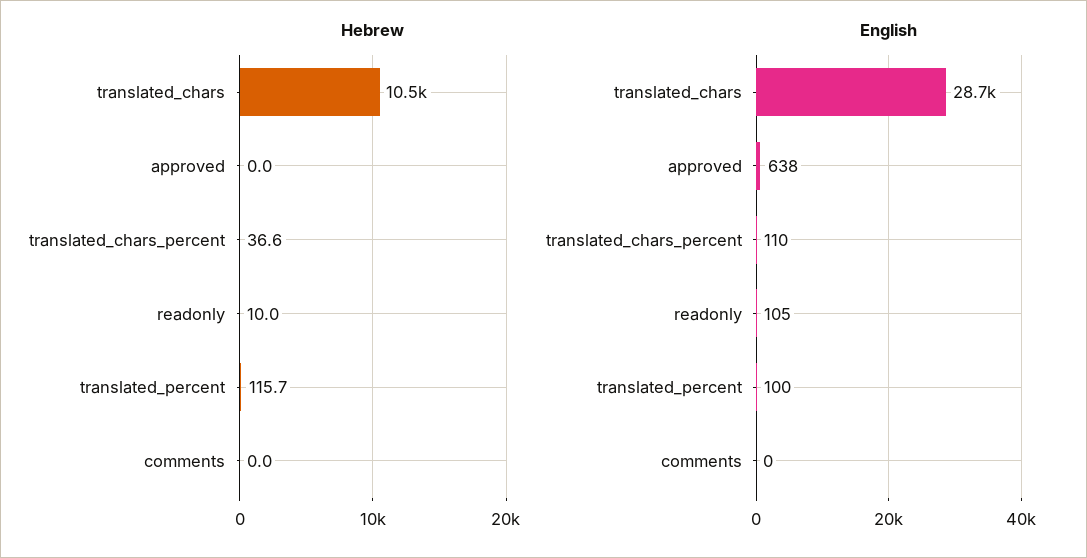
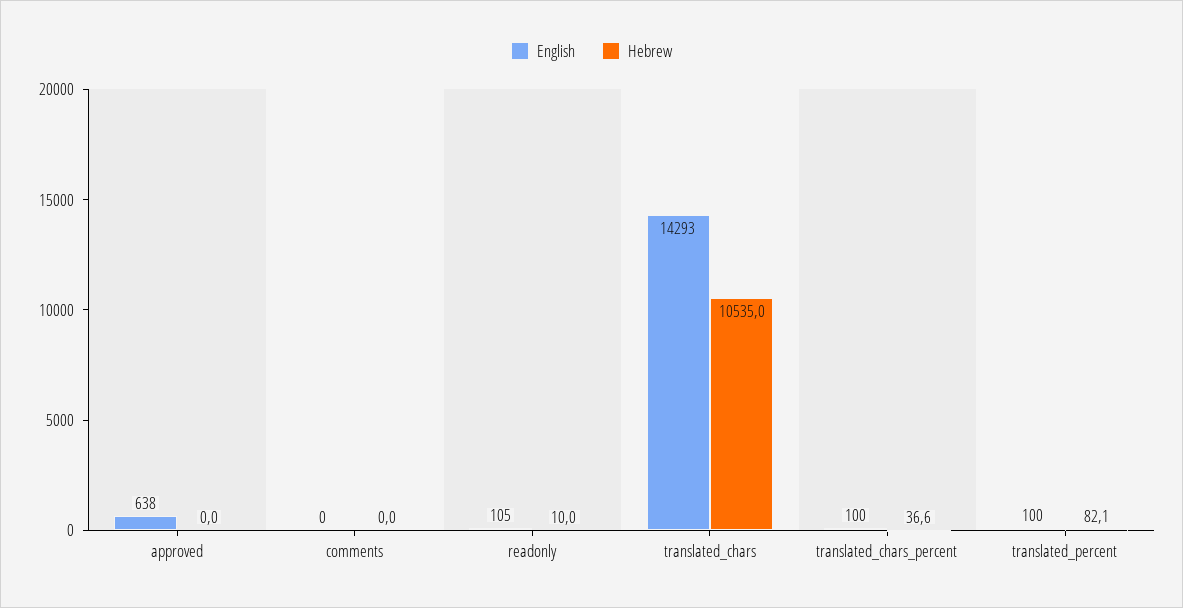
  {
    "Hebrew": {
      "translated_chars": 10535,
      "approved": 0,
      "translated_chars_percent": 36.6,
      "readonly": 10,
-     "translated_percent": 115.7,
+     "translated_percent": 82.1,
      "comments": 0
    },
    "English": {
-     "translated_chars": 28700,
+     "translated_chars": 14293,
      "approved": 638,
-     "translated_chars_percent": 110,
+     "translated_chars_percent": 100,
      "readonly": 105,
      "translated_percent": 100,
      "comments": 0
    }
  }

